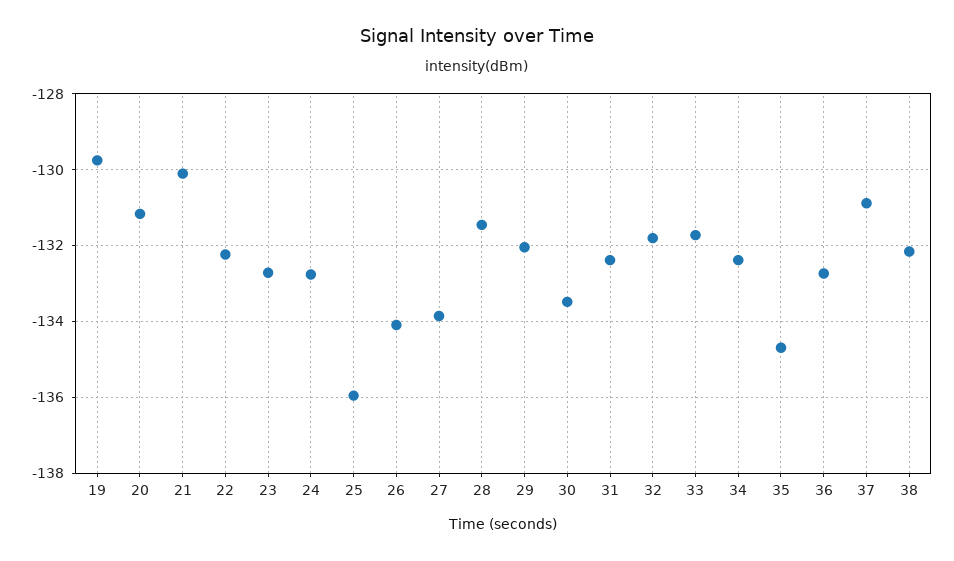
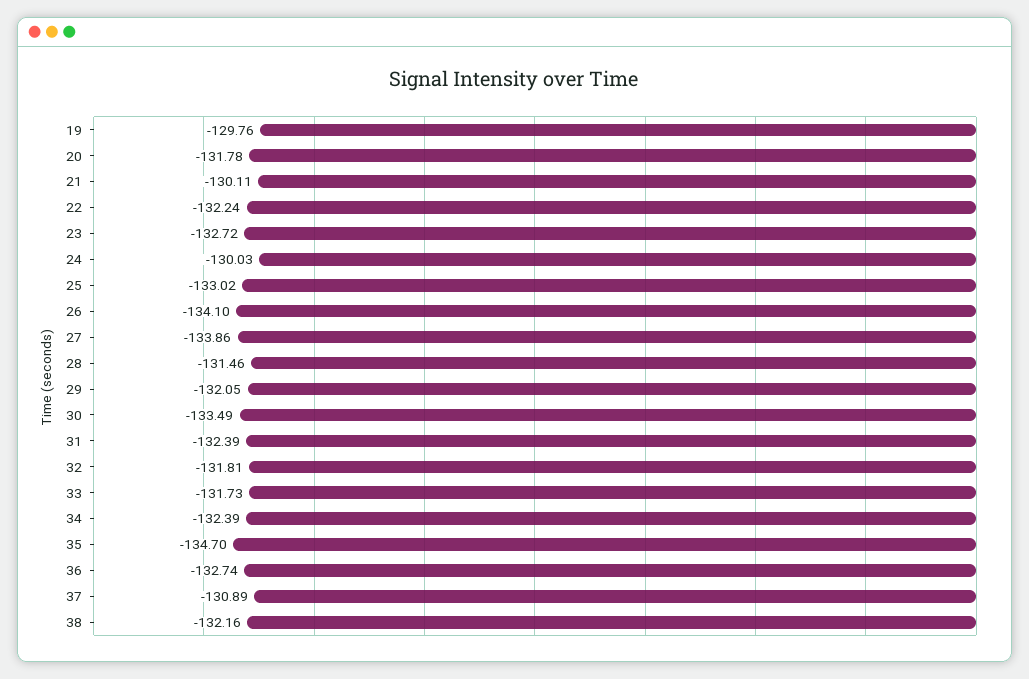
  {
    "19": -129.76,
-   "20": -131.2,
+   "20": -131.78,
    "21": -130.11,
    "22": -132.24,
    "23": -132.72,
-   "24": -132.8,
+   "24": -130.03,
-   "25": -136,
+   "25": -133.02,
    "26": -134.1,
    "27": -133.86,
    "28": -131.46,
    "29": -132.05,
    "30": -133.49,
    "31": -132.39,
    "32": -131.81,
    "33": -131.73,
    "34": -132.39,
    "35": -134.7,
    "36": -132.74,
    "37": -130.89,
    "38": -132.16
  }

